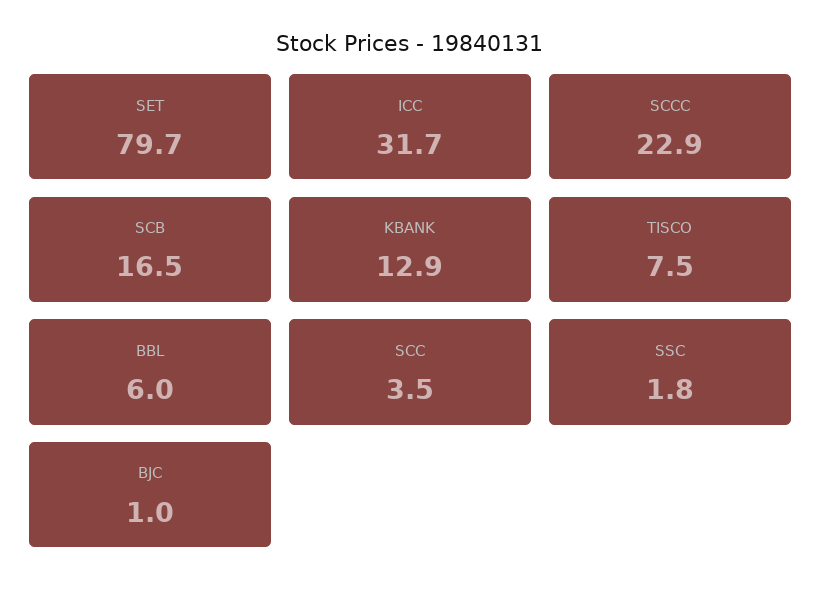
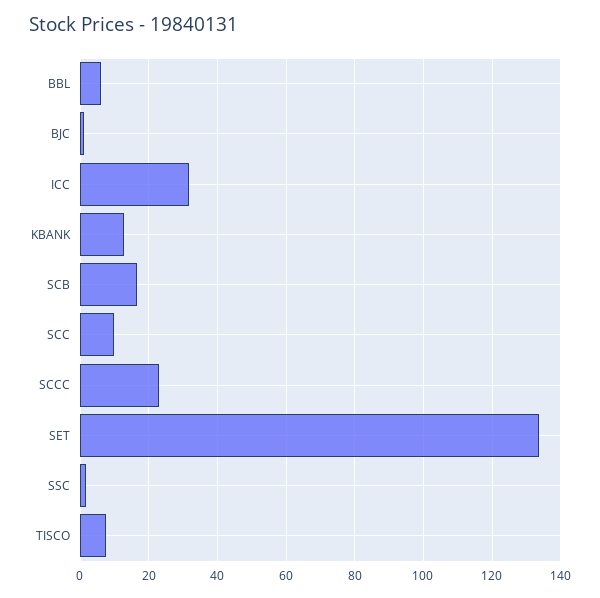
  {
-   "SET": 79.7,
+   "SET": 134,
    "ICC": 31.7,
    "SCCC": 22.9,
    "SCB": 16.5,
    "KBANK": 12.9,
    "TISCO": 7.5,
    "BBL": 6,
-   "SCC": 3.5,
+   "SCC": 10,
    "SSC": 1.8,
    "BJC": 1
  }

